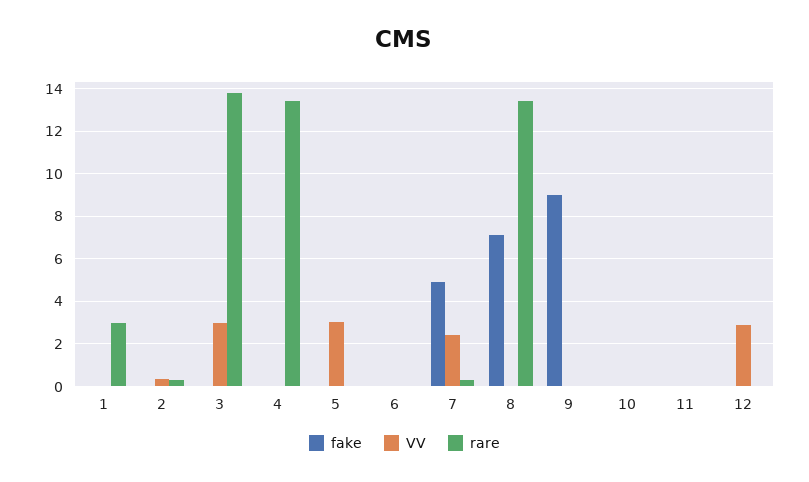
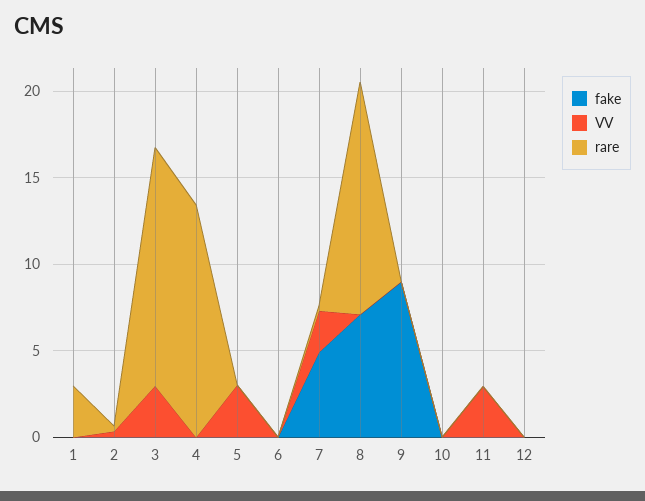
  {
    "fake": {
      "1": 0,
      "2": 0,
      "3": 0,
      "4": 0,
      "5": 0,
      "6": 0,
      "7": 5,
      "8": 7,
      "9": 9,
      "10": 0,
      "11": 0,
      "12": 0
    },
    "VV": {
      "1": 0,
      "2": 0.5,
      "3": 3,
      "4": 0,
      "5": 3,
      "6": 0,
      "7": 2.5,
      "8": 0,
      "9": 0,
      "10": 0,
-     "11": 0,
+     "11": 3,
-     "12": 3
+     "12": 0
    },
    "rare": {
      "1": 3,
      "2": 0.5,
      "3": 14,
      "4": 13.5,
      "5": 0,
      "6": 0,
      "7": 0.5,
      "8": 13.5,
      "9": 0,
      "10": 0,
      "11": 0,
      "12": 0
    }
  }

